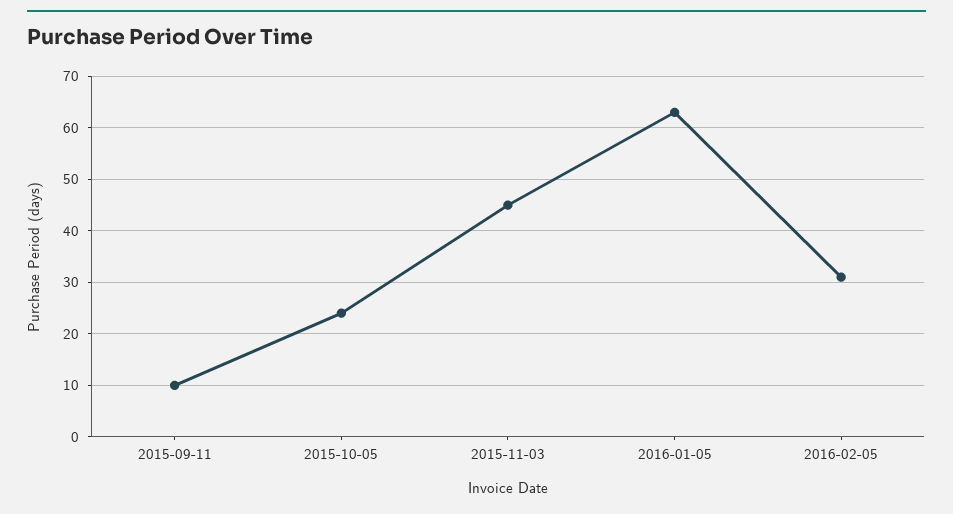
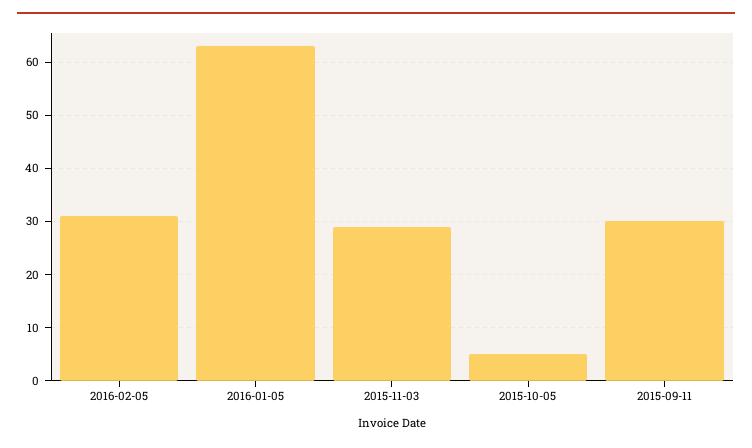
  {
-   "2015-09-11": 10,
+   "2015-09-11": 30,
-   "2015-10-05": 25,
+   "2015-10-05": 5,
-   "2015-11-03": 45,
+   "2015-11-03": 30,
    "2016-01-05": 65,
    "2016-02-05": 30
  }

